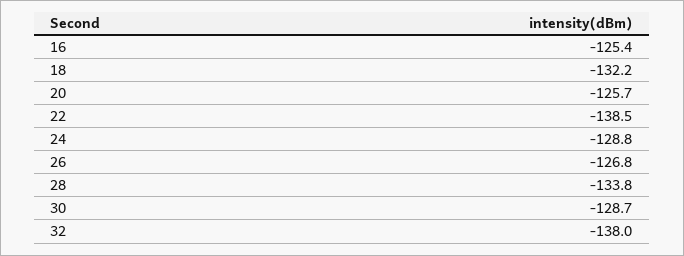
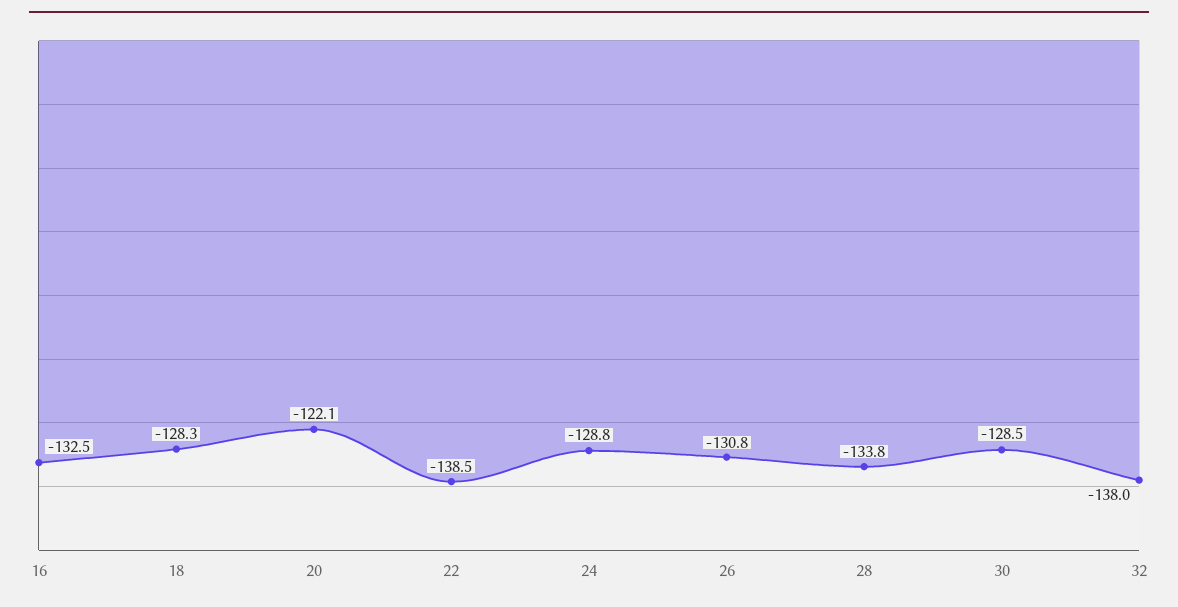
  {
-   "16": -125.4,
+   "16": -132.5,
-   "18": -132.2,
+   "18": -128.3,
-   "20": -125.7,
+   "20": -122.1,
    "22": -138.5,
    "24": -128.8,
-   "26": -126.8,
+   "26": -130.8,
    "28": -133.8,
-   "30": -128.7,
+   "30": -128.5,
    "32": -138
  }

